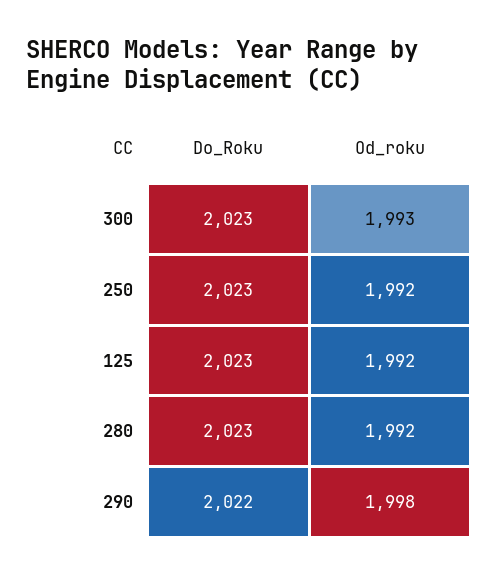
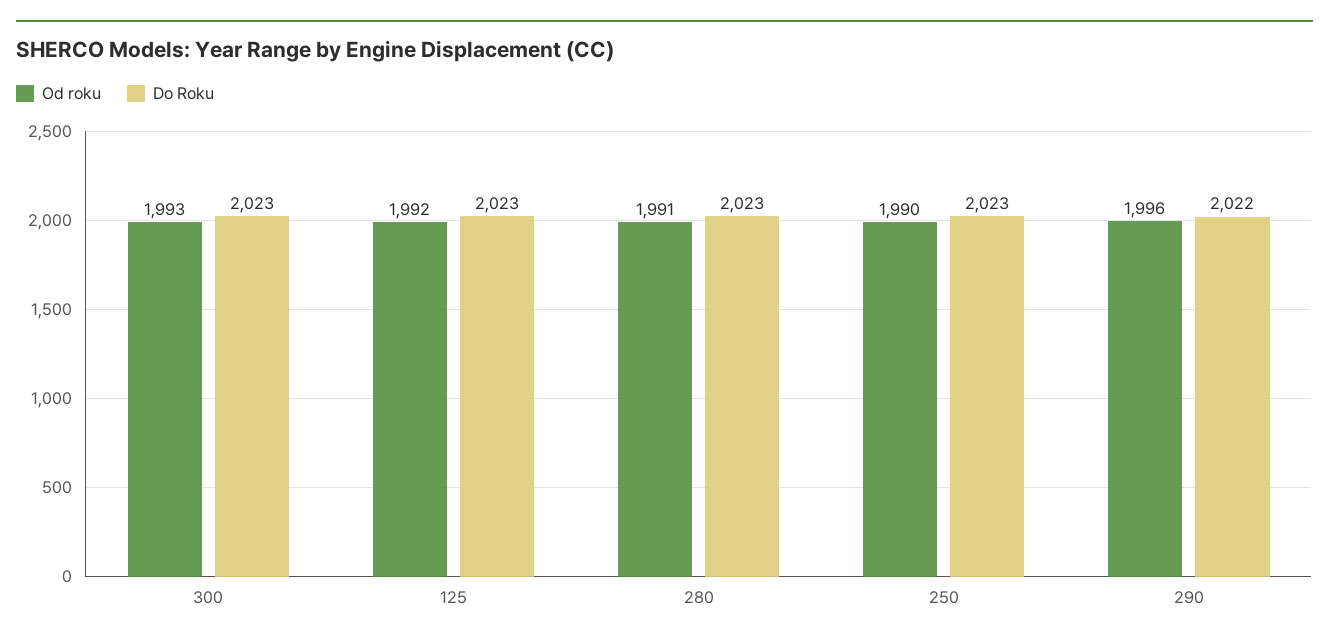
  {
    "Do_Roku": {
      "300": 2023,
      "250": 2023,
      "125": 2023,
      "280": 2023,
      "290": 2022
    },
    "Od_roku": {
      "300": 1993,
-     "250": 1992,
+     "250": 1990,
      "125": 1992,
-     "280": 1992,
+     "280": 1991,
-     "290": 1998
+     "290": 1996
    }
  }

